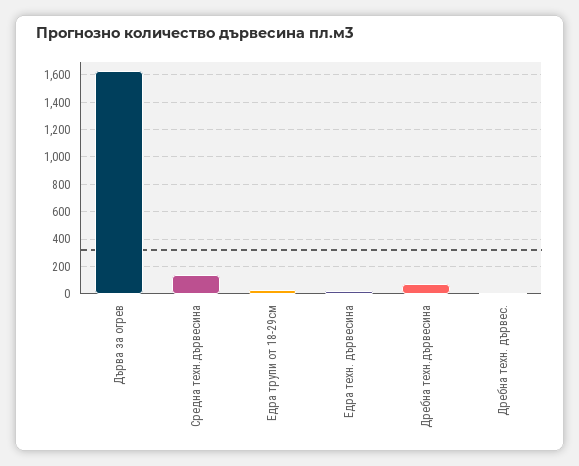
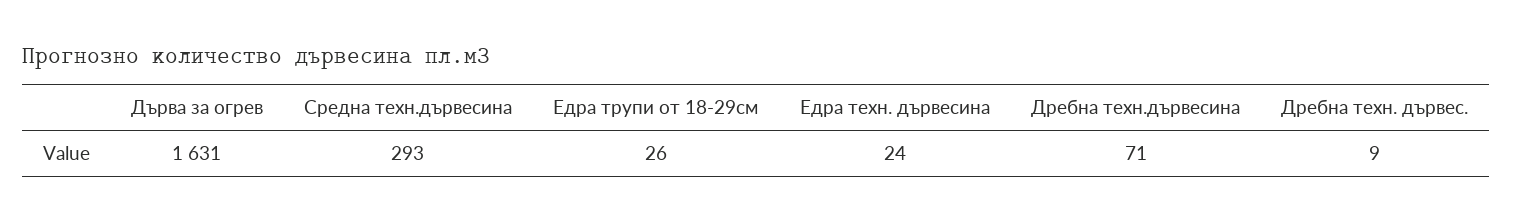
  {
    "Дърва за огрев": 1631,
-   "Средна техн.дървесина": 150,
+   "Средна техн.дървесина": 293,
    "Едра трупи от 18-29см": 26,
    "Едра техн. дървесина": 24,
    "Дребна техн.дървесина": 71,
    "Дребна техн. дървес.": 9
  }

